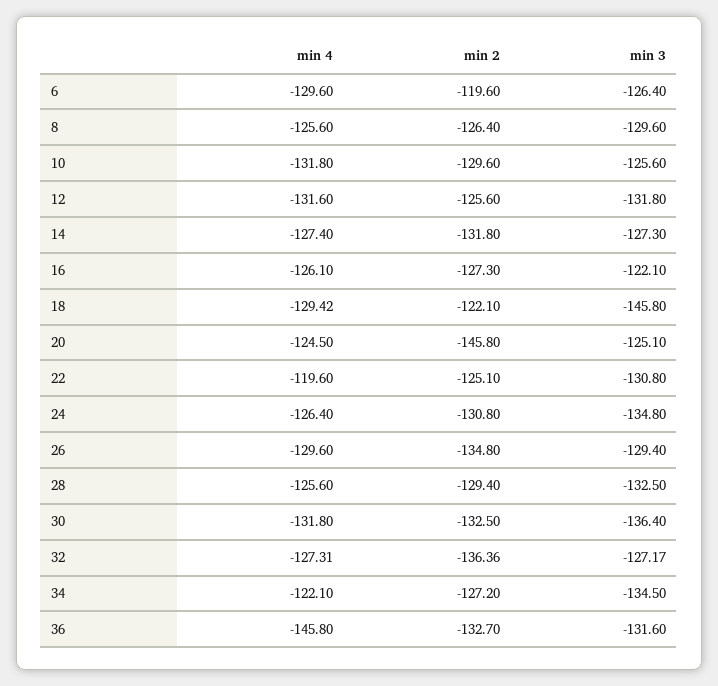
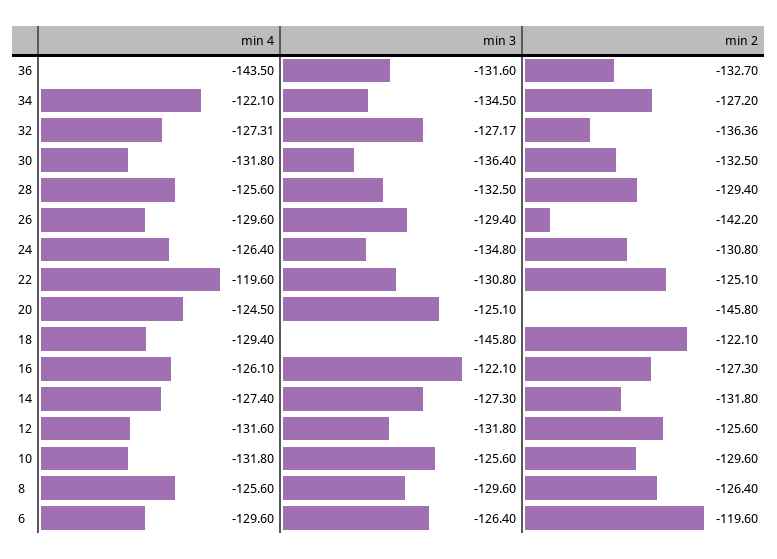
  {
    "min 4": {
      "6": -129.6,
      "8": -125.6,
      "10": -131.8,
      "12": -131.6,
      "14": -127.4,
      "16": -126.1,
-     "18": -129.42,
+     "18": -129.4,
      "20": -124.5,
      "22": -119.6,
      "24": -126.4,
      "26": -129.6,
      "28": -125.6,
      "30": -131.8,
      "32": -127.31,
      "34": -122.1,
-     "36": -145.8
+     "36": -143.5
    },
    "min 2": {
      "6": -119.6,
      "8": -126.4,
      "10": -129.6,
      "12": -125.6,
      "14": -131.8,
      "16": -127.3,
      "18": -122.1,
      "20": -145.8,
      "22": -125.1,
      "24": -130.8,
-     "26": -134.8,
+     "26": -142.2,
      "28": -129.4,
      "30": -132.5,
      "32": -136.36,
      "34": -127.2,
      "36": -132.7
    },
    "min 3": {
      "6": -126.4,
      "8": -129.6,
      "10": -125.6,
      "12": -131.8,
      "14": -127.3,
      "16": -122.1,
      "18": -145.8,
      "20": -125.1,
      "22": -130.8,
      "24": -134.8,
      "26": -129.4,
      "28": -132.5,
      "30": -136.4,
      "32": -127.17,
      "34": -134.5,
      "36": -131.6
    }
  }

